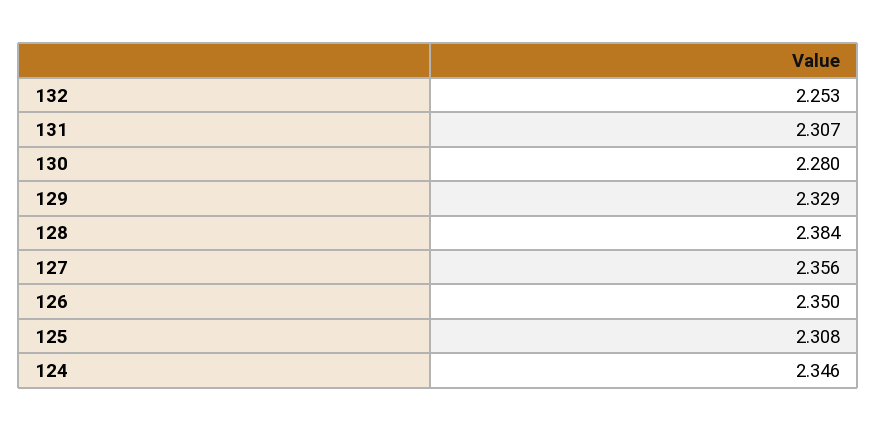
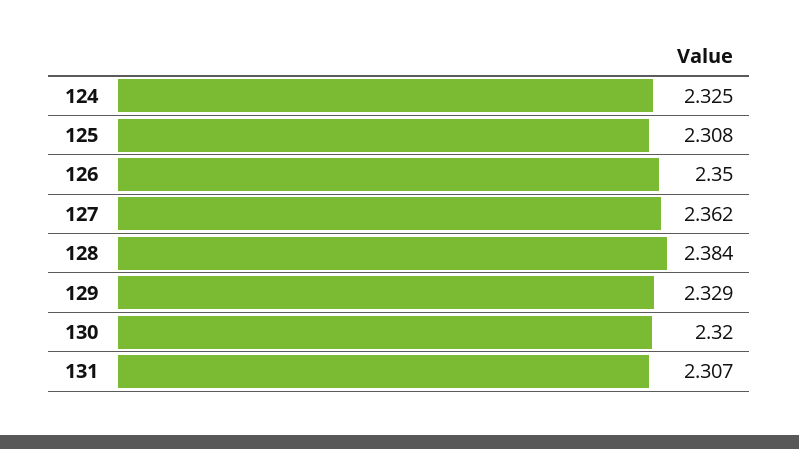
  {
-   "132": 2.253,
    "131": 2.307,
-   "130": 2.28,
+   "130": 2.32,
    "129": 2.329,
    "128": 2.384,
-   "127": 2.356,
+   "127": 2.362,
    "126": 2.35,
    "125": 2.308,
-   "124": 2.346
+   "124": 2.325
  }

